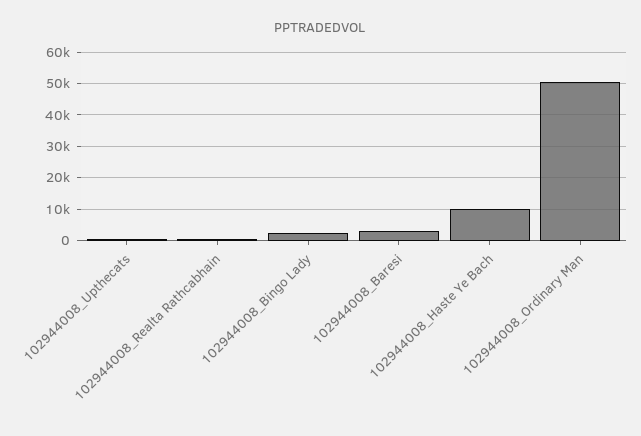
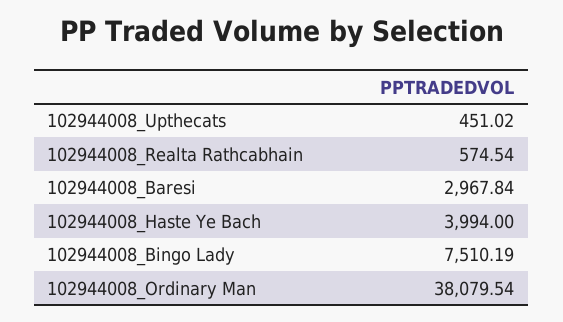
  {
    "102944008_Upthecats": 451.02,
    "102944008_Realta Rathcabhain": 574.54,
-   "102944008_Bingo Lady": 2000,
+   "102944008_Bingo Lady": 7510.19,
    "102944008_Baresi": 2967.84,
-   "102944008_Haste Ye Bach": 10000,
+   "102944008_Haste Ye Bach": 3994,
-   "102944008_Ordinary Man": 50000
+   "102944008_Ordinary Man": 38079.54
  }

